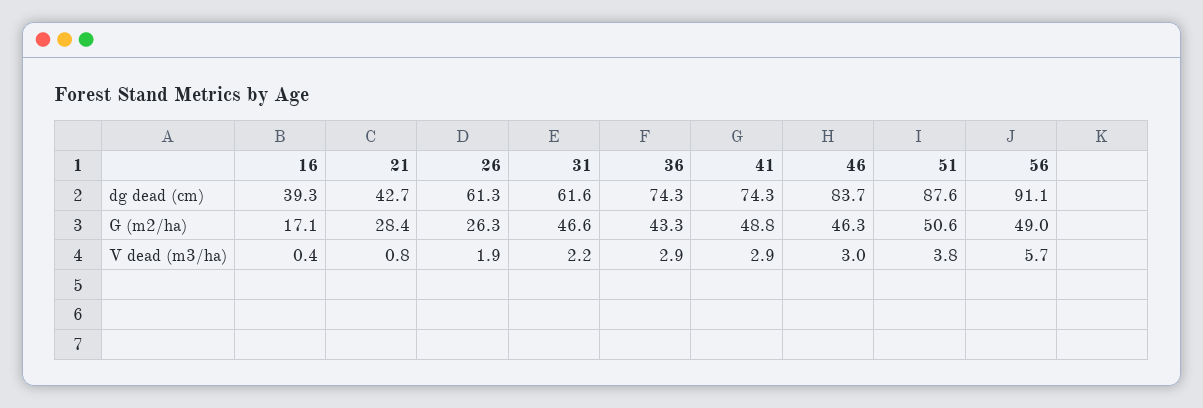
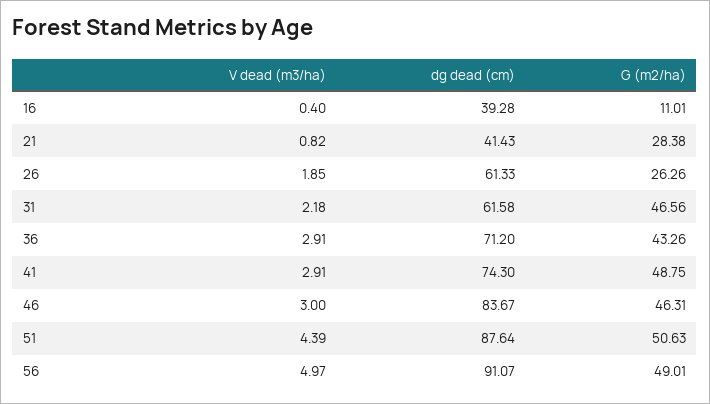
  {
    "16": {
      "dg dead (cm)": 39.28,
-     "G (m2/ha)": 17.1,
+     "G (m2/ha)": 11.01,
      "V dead (m3/ha)": 0.4
    },
    "21": {
-     "dg dead (cm)": 42.7,
+     "dg dead (cm)": 41.43,
      "G (m2/ha)": 28.38,
      "V dead (m3/ha)": 0.82
    },
    "26": {
      "dg dead (cm)": 61.33,
      "G (m2/ha)": 26.26,
      "V dead (m3/ha)": 1.85
    },
    "31": {
      "dg dead (cm)": 61.58,
      "G (m2/ha)": 46.56,
      "V dead (m3/ha)": 2.18
    },
    "36": {
-     "dg dead (cm)": 74.3,
+     "dg dead (cm)": 71.2,
      "G (m2/ha)": 43.26,
      "V dead (m3/ha)": 2.91
    },
    "41": {
      "dg dead (cm)": 74.3,
      "G (m2/ha)": 48.75,
      "V dead (m3/ha)": 2.91
    },
    "46": {
      "dg dead (cm)": 83.67,
      "G (m2/ha)": 46.31,
      "V dead (m3/ha)": 3
    },
    "51": {
      "dg dead (cm)": 87.64,
      "G (m2/ha)": 50.63,
-     "V dead (m3/ha)": 3.8
+     "V dead (m3/ha)": 4.39
    },
    "56": {
      "dg dead (cm)": 91.07,
      "G (m2/ha)": 49.01,
-     "V dead (m3/ha)": 5.7
+     "V dead (m3/ha)": 4.97
    }
  }

